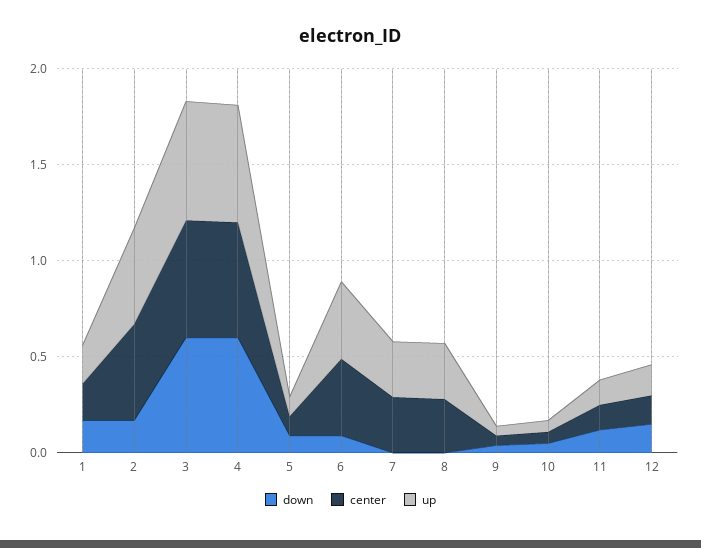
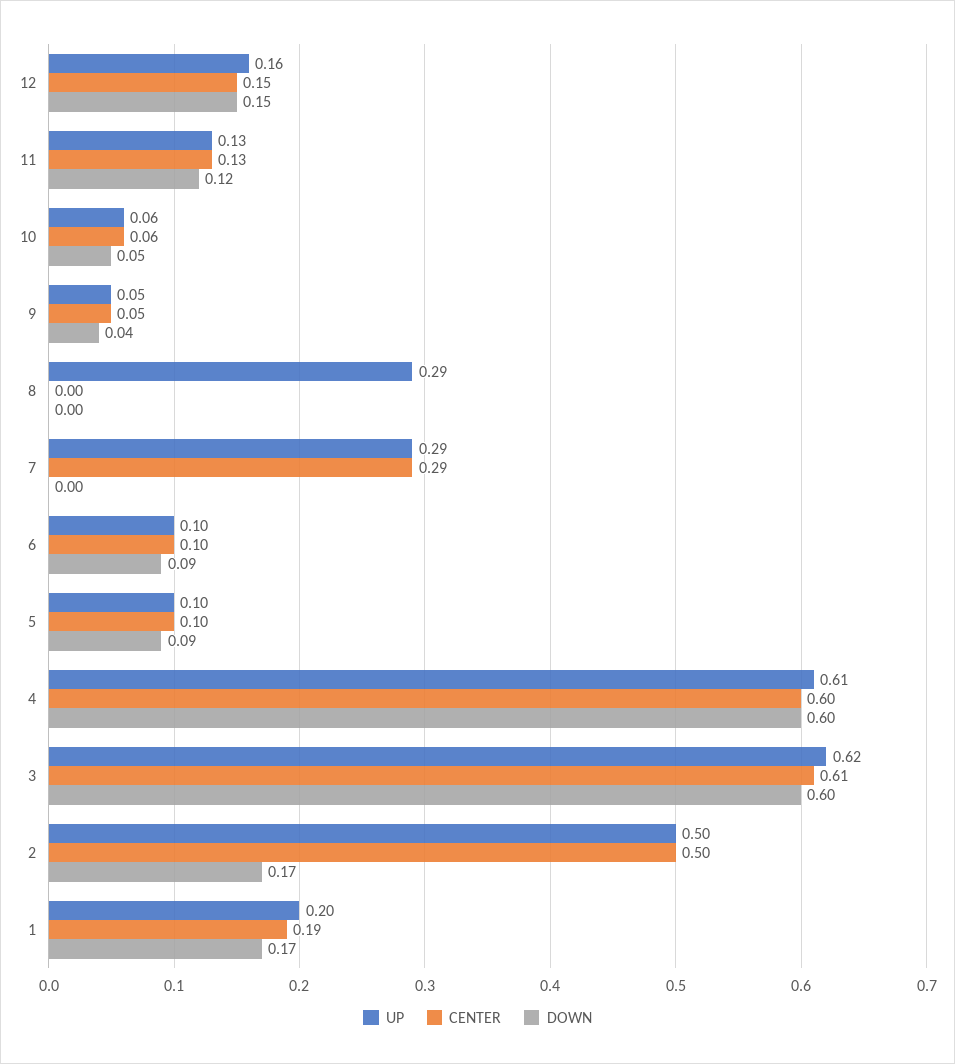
  {
    "down": {
      "1": 0.17,
      "2": 0.17,
      "3": 0.6,
      "4": 0.6,
      "5": 0.09,
      "6": 0.09,
      "7": 0,
      "8": 0,
      "9": 0.04,
      "10": 0.05,
      "11": 0.12,
      "12": 0.15
    },
    "center": {
      "1": 0.19,
      "2": 0.5,
      "3": 0.61,
      "4": 0.6,
      "5": 0.1,
-     "6": 0.4,
+     "6": 0.1,
      "7": 0.29,
-     "8": 0.3,
+     "8": 0,
      "9": 0.05,
      "10": 0.06,
      "11": 0.13,
      "12": 0.15
    },
    "up": {
      "1": 0.2,
      "2": 0.5,
      "3": 0.62,
      "4": 0.61,
      "5": 0.1,
-     "6": 0.4,
+     "6": 0.1,
      "7": 0.29,
      "8": 0.29,
      "9": 0.05,
      "10": 0.06,
      "11": 0.13,
      "12": 0.16
    }
  }

